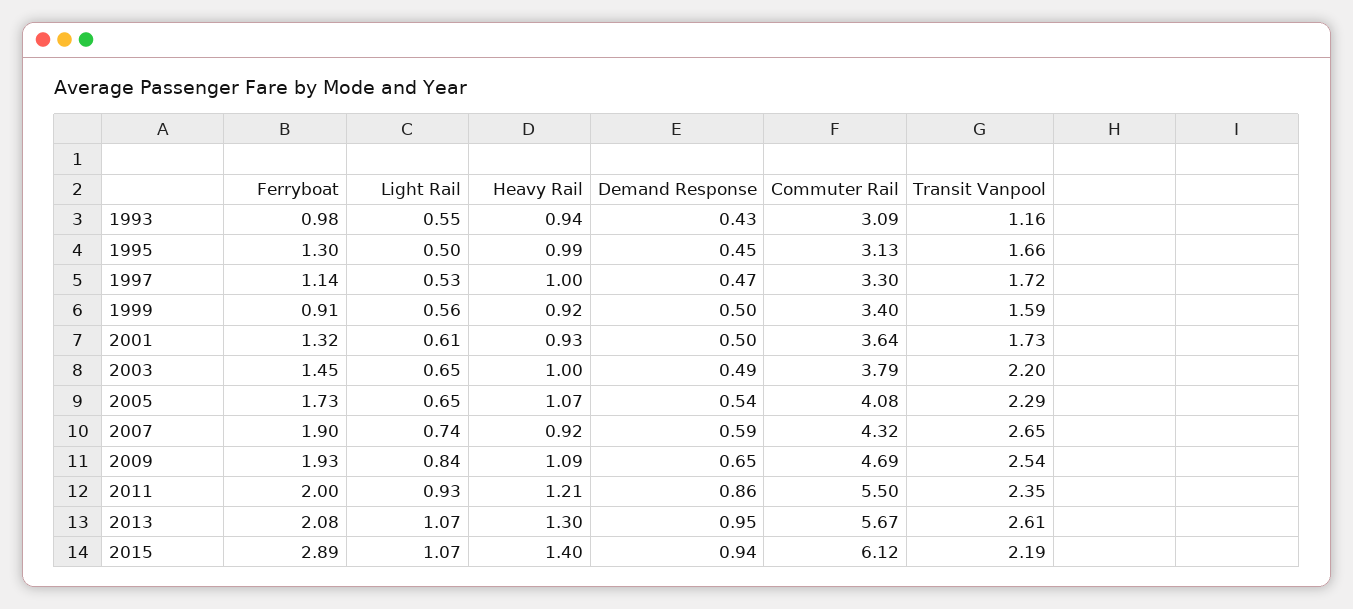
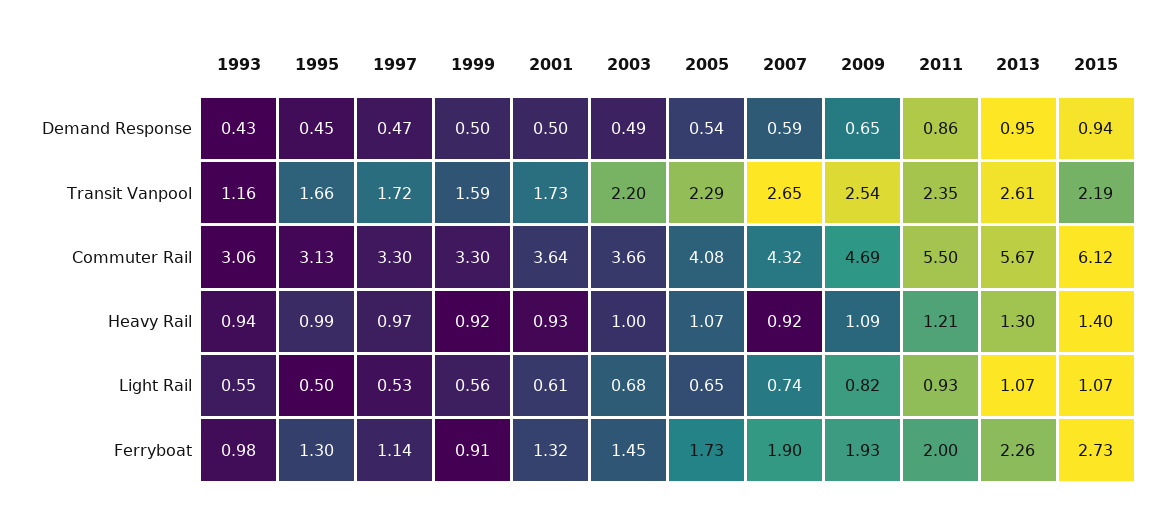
  {
    "Ferryboat": {
      "1993": 0.98,
      "1995": 1.3,
      "1997": 1.14,
      "1999": 0.91,
      "2001": 1.32,
      "2003": 1.45,
      "2005": 1.73,
      "2007": 1.9,
      "2009": 1.93,
      "2011": 2,
-     "2013": 2.08,
+     "2013": 2.26,
-     "2015": 2.89
+     "2015": 2.73
    },
    "Light Rail": {
      "1993": 0.55,
      "1995": 0.5,
      "1997": 0.53,
      "1999": 0.56,
      "2001": 0.61,
-     "2003": 0.65,
+     "2003": 0.68,
      "2005": 0.65,
      "2007": 0.74,
-     "2009": 0.84,
+     "2009": 0.82,
      "2011": 0.93,
      "2013": 1.07,
      "2015": 1.07
    },
    "Heavy Rail": {
      "1993": 0.94,
      "1995": 0.99,
-     "1997": 1,
+     "1997": 0.97,
      "1999": 0.92,
      "2001": 0.93,
      "2003": 1,
      "2005": 1.07,
      "2007": 0.92,
      "2009": 1.09,
      "2011": 1.21,
      "2013": 1.3,
      "2015": 1.4
    },
    "Demand Response": {
      "1993": 0.43,
      "1995": 0.45,
      "1997": 0.47,
      "1999": 0.5,
      "2001": 0.5,
      "2003": 0.49,
      "2005": 0.54,
      "2007": 0.59,
      "2009": 0.65,
      "2011": 0.86,
      "2013": 0.95,
      "2015": 0.94
    },
    "Commuter Rail": {
-     "1993": 3.09,
+     "1993": 3.06,
      "1995": 3.13,
      "1997": 3.3,
-     "1999": 3.4,
+     "1999": 3.3,
      "2001": 3.64,
-     "2003": 3.79,
+     "2003": 3.66,
      "2005": 4.08,
      "2007": 4.32,
      "2009": 4.69,
      "2011": 5.5,
      "2013": 5.67,
      "2015": 6.12
    },
    "Transit Vanpool": {
      "1993": 1.16,
      "1995": 1.66,
      "1997": 1.72,
      "1999": 1.59,
      "2001": 1.73,
      "2003": 2.2,
      "2005": 2.29,
      "2007": 2.65,
      "2009": 2.54,
      "2011": 2.35,
      "2013": 2.61,
      "2015": 2.19
    }
  }

